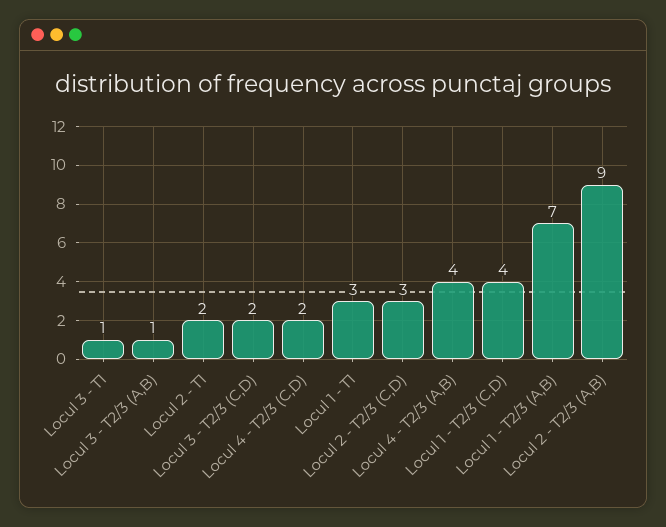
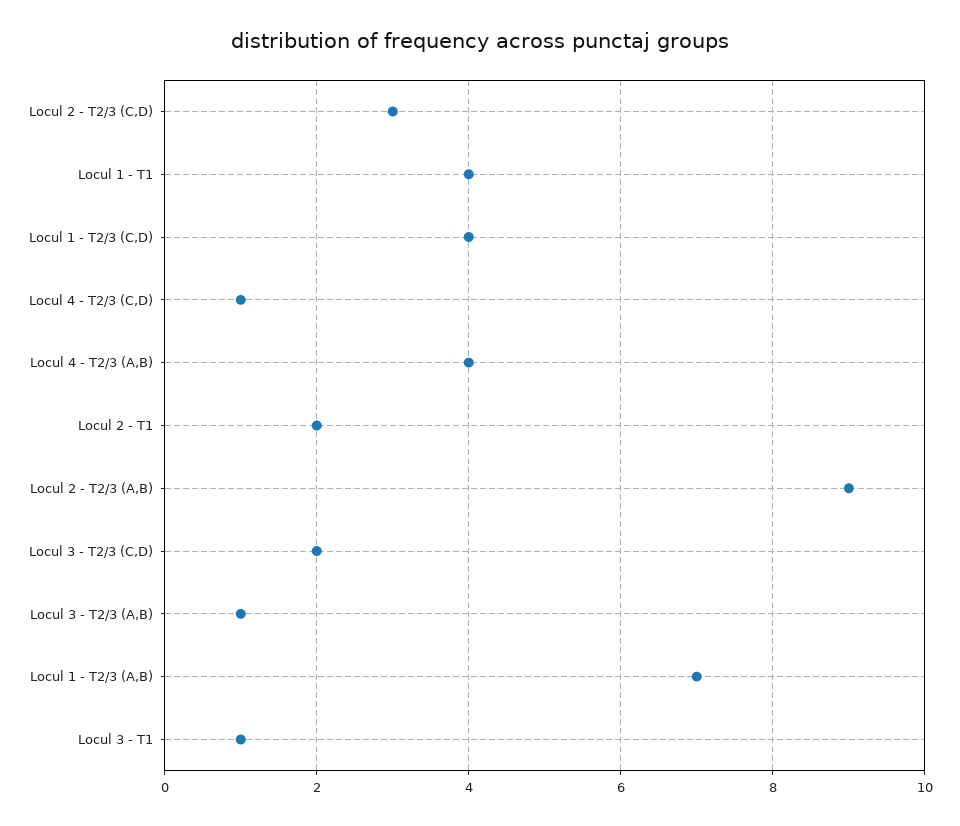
  {
    "Locul 3 - T1": 1,
    "Locul 3 - T2/3 (A,B)": 1,
    "Locul 2 - T1": 2,
    "Locul 3 - T2/3 (C,D)": 2,
-   "Locul 4 - T2/3 (C,D)": 2,
+   "Locul 4 - T2/3 (C,D)": 1,
-   "Locul 1 - T1": 3,
+   "Locul 1 - T1": 4,
    "Locul 2 - T2/3 (C,D)": 3,
    "Locul 4 - T2/3 (A,B)": 4,
    "Locul 1 - T2/3 (C,D)": 4,
    "Locul 1 - T2/3 (A,B)": 7,
    "Locul 2 - T2/3 (A,B)": 9
  }

